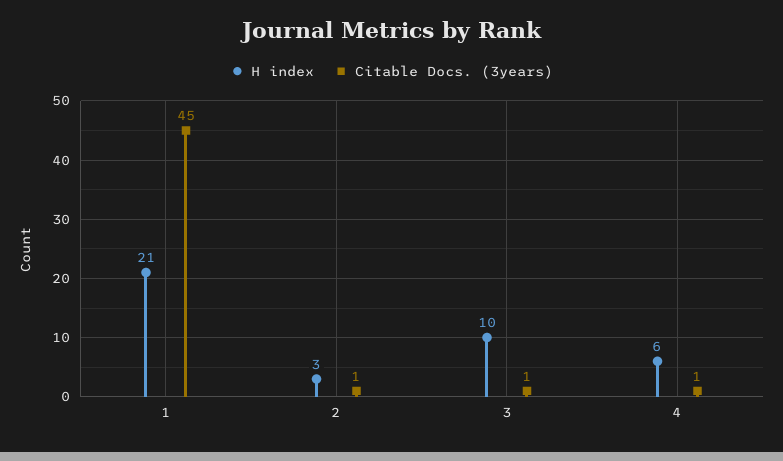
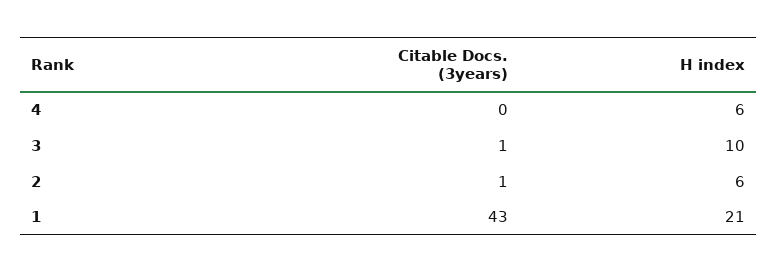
  {
    "H index": {
      "1": 21,
-     "2": 3,
+     "2": 6,
      "3": 10,
      "4": 6
    },
    "Citable Docs. (3years)": {
-     "1": 45,
+     "1": 43,
      "2": 1,
      "3": 1,
-     "4": 1
+     "4": 0
    }
  }

